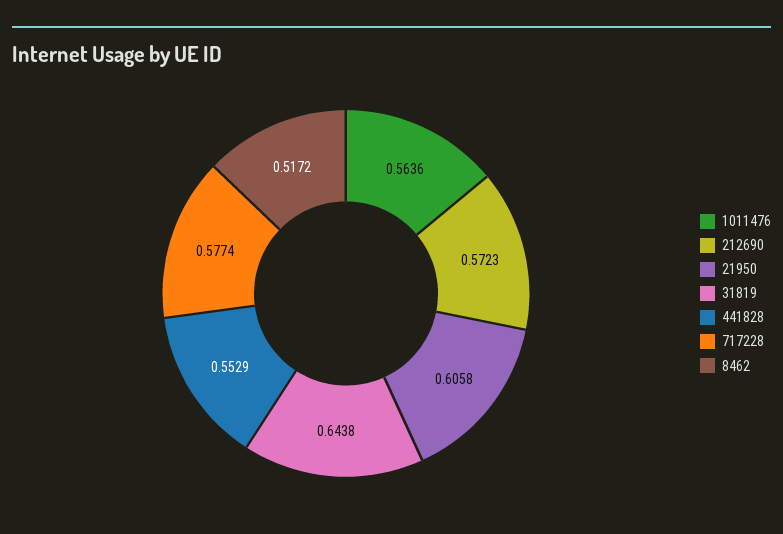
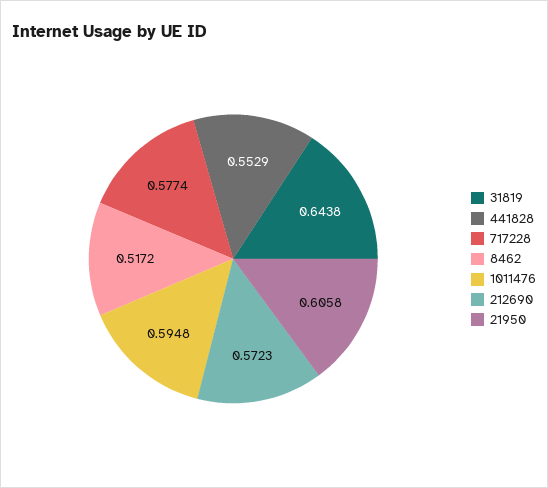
  {
-   "1011476": 0.5636,
+   "1011476": 0.5948,
    "212690": 0.5723,
    "21950": 0.6058,
    "31819": 0.6438,
    "441828": 0.5529,
    "717228": 0.5774,
    "8462": 0.5172
  }

